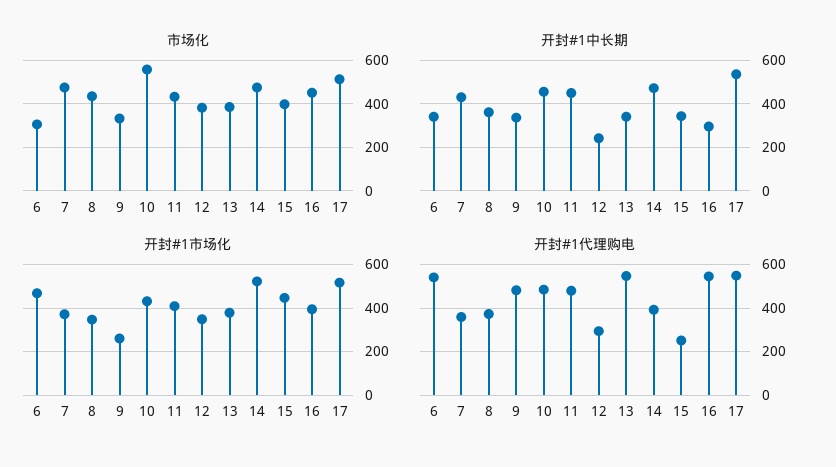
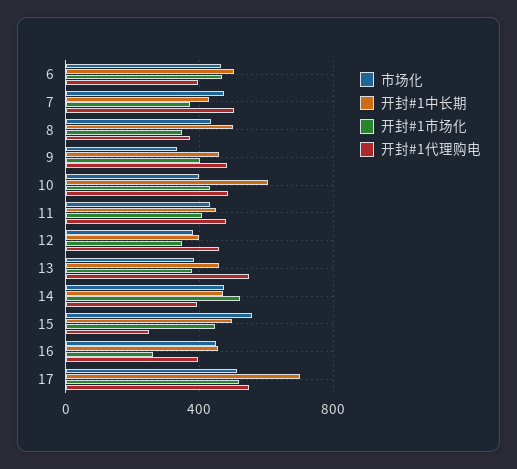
  {
    "市场化": {
-     "6": 300,
+     "6": 450,
      "7": 450,
      "8": 450,
      "9": 350,
-     "10": 550,
+     "10": 400,
      "11": 450,
      "12": 400,
      "13": 400,
      "14": 450,
-     "15": 400,
+     "15": 550,
      "16": 450,
      "17": 500
    },
    "开封#1中长期": {
-     "6": 350,
+     "6": 500,
      "7": 450,
-     "8": 350,
+     "8": 500,
-     "9": 350,
+     "9": 450,
-     "10": 450,
+     "10": 600,
      "11": 450,
-     "12": 250,
+     "12": 400,
-     "13": 350,
+     "13": 450,
      "14": 450,
-     "15": 350,
+     "15": 500,
-     "16": 300,
+     "16": 450,
-     "17": 550
+     "17": 700
    },
    "开封#1市场化": {
      "6": 450,
      "7": 350,
      "8": 350,
-     "9": 250,
+     "9": 400,
      "10": 450,
      "11": 400,
      "12": 350,
      "13": 400,
      "14": 500,
      "15": 450,
-     "16": 400,
+     "16": 250,
      "17": 500
    },
    "开封#1代理购电": {
-     "6": 550,
+     "6": 400,
-     "7": 350,
+     "7": 500,
      "8": 350,
      "9": 500,
      "10": 500,
      "11": 500,
-     "12": 300,
+     "12": 450,
      "13": 550,
      "14": 400,
      "15": 250,
-     "16": 550,
+     "16": 400,
      "17": 550
    }
  }

